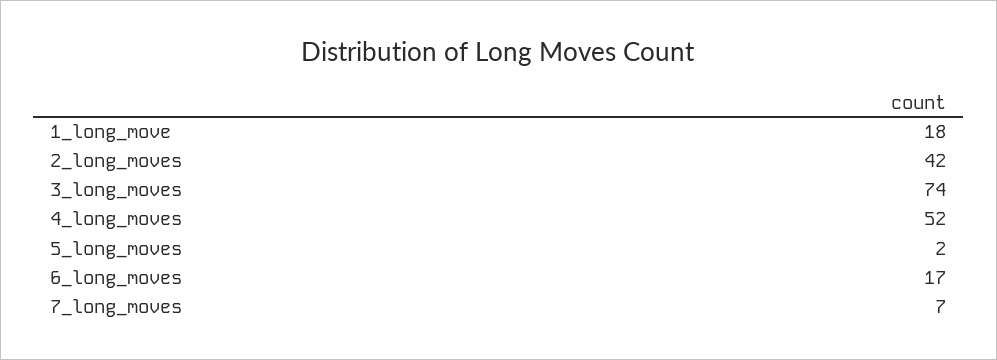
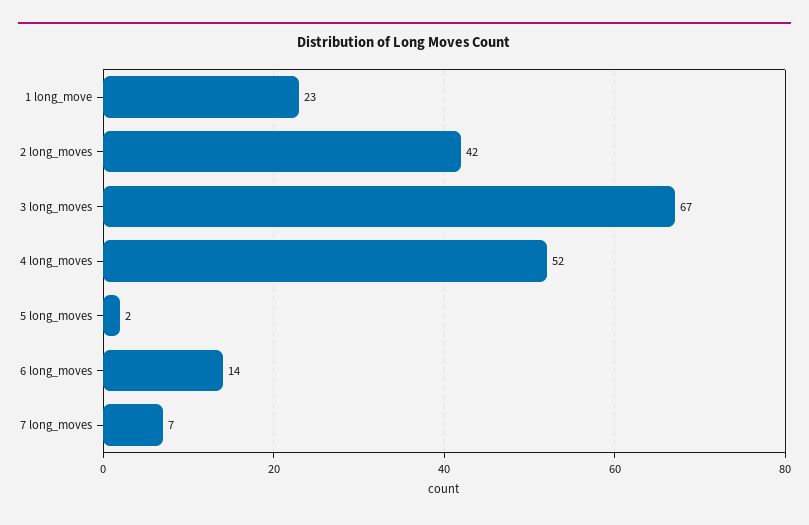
  {
-   "1_long_move": 18,
+   "1_long_move": 23,
    "2_long_moves": 42,
-   "3_long_moves": 74,
+   "3_long_moves": 67,
    "4_long_moves": 52,
    "5_long_moves": 2,
-   "6_long_moves": 17,
+   "6_long_moves": 14,
    "7_long_moves": 7
  }

